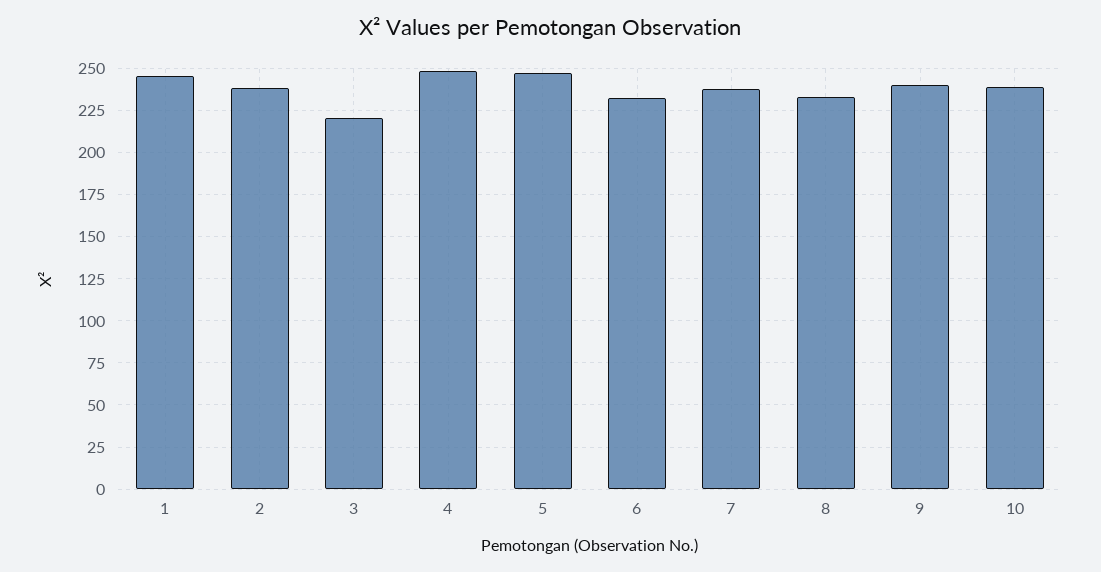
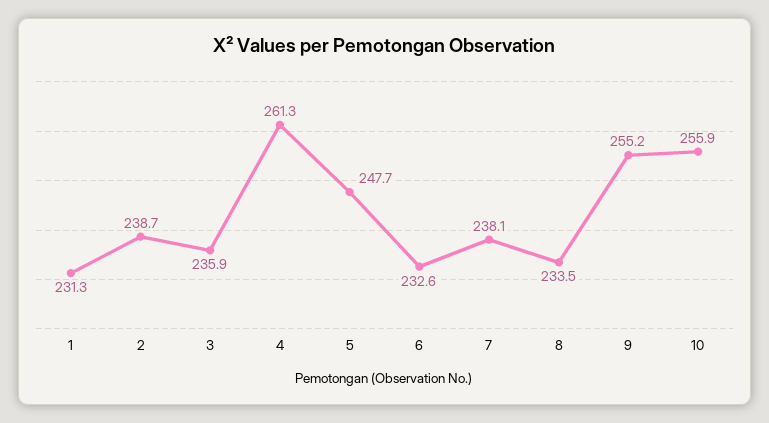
  {
-   "1": 245,
+   "1": 231.3,
    "2": 238.7,
-   "3": 220,
+   "3": 235.9,
-   "4": 250,
+   "4": 261.3,
    "5": 247.7,
    "6": 232.6,
    "7": 238.1,
    "8": 233.5,
-   "9": 240,
+   "9": 255.2,
-   "10": 240
+   "10": 255.9
  }

